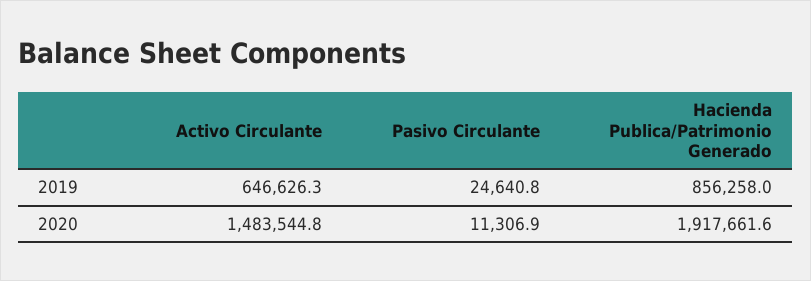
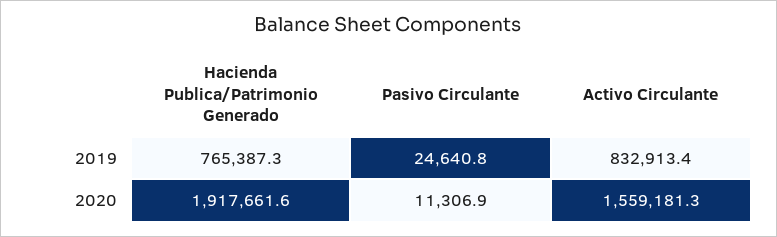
  {
    "Activo Circulante": {
-     "2019": 646626.3,
+     "2019": 832913.4,
-     "2020": 1483544.8
+     "2020": 1559181.3
    },
    "Pasivo Circulante": {
      "2019": 24640.8,
      "2020": 11306.9
    },
    "Hacienda Publica/Patrimonio Generado": {
-     "2019": 856258,
+     "2019": 765387.3,
      "2020": 1917661.6
    }
  }

